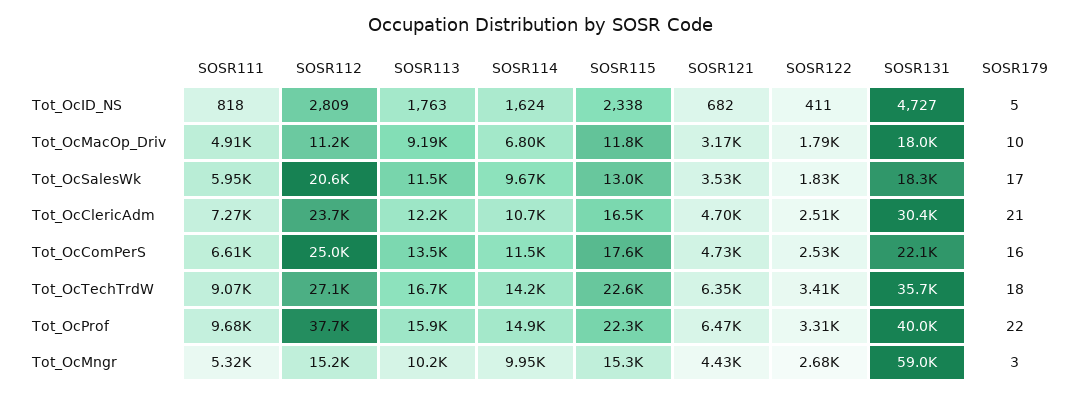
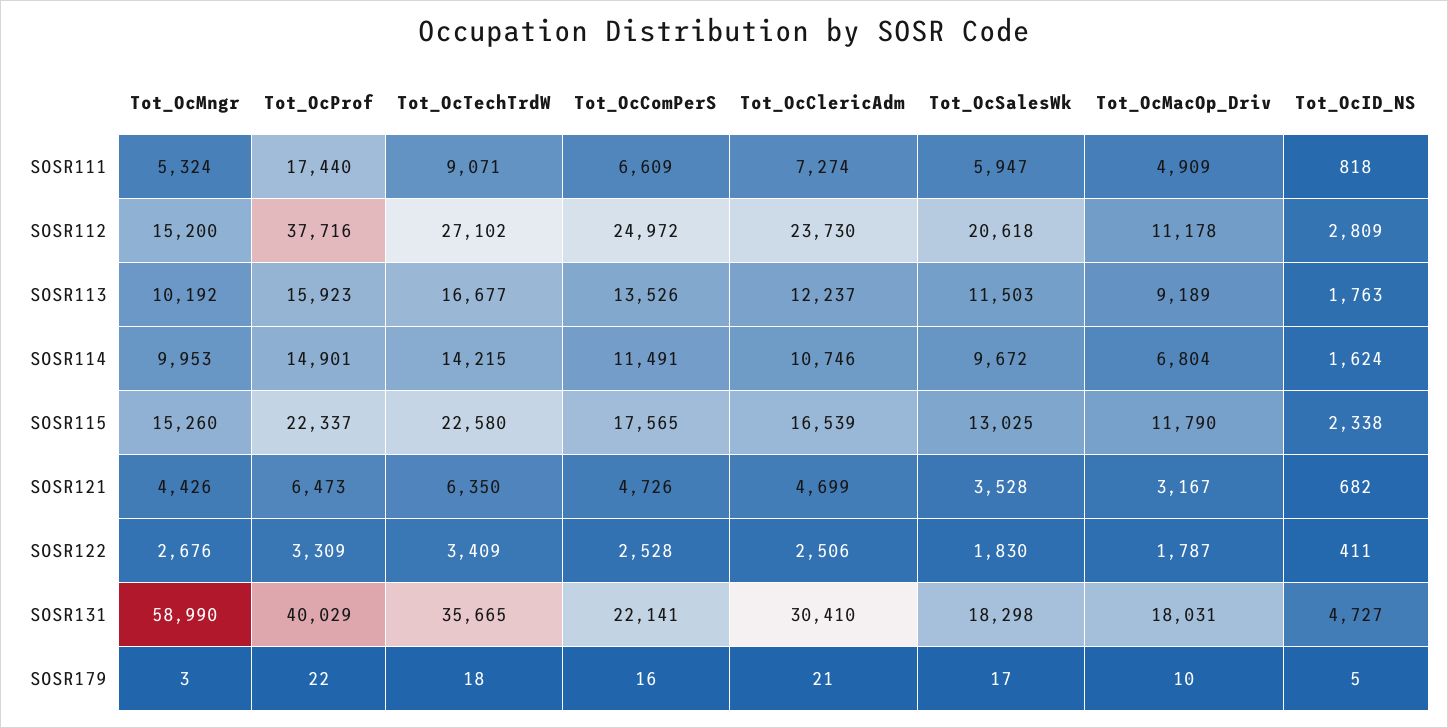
  {
    "SOSR111": {
      "Tot_OcID_NS": 818,
      "Tot_OcMacOp_Driv": 4909,
      "Tot_OcSalesWk": 5947,
      "Tot_OcClericAdm": 7274,
      "Tot_OcComPerS": 6609,
      "Tot_OcTechTrdW": 9071,
-     "Tot_OcProf": 9680,
+     "Tot_OcProf": 17440,
      "Tot_OcMngr": 5324
    },
    "SOSR112": {
      "Tot_OcID_NS": 2809,
      "Tot_OcMacOp_Driv": 11178,
      "Tot_OcSalesWk": 20618,
      "Tot_OcClericAdm": 23730,
      "Tot_OcComPerS": 24972,
      "Tot_OcTechTrdW": 27102,
      "Tot_OcProf": 37716,
      "Tot_OcMngr": 15200
    },
    "SOSR113": {
      "Tot_OcID_NS": 1763,
      "Tot_OcMacOp_Driv": 9189,
      "Tot_OcSalesWk": 11503,
      "Tot_OcClericAdm": 12237,
      "Tot_OcComPerS": 13526,
      "Tot_OcTechTrdW": 16677,
      "Tot_OcProf": 15923,
      "Tot_OcMngr": 10192
    },
    "SOSR114": {
      "Tot_OcID_NS": 1624,
      "Tot_OcMacOp_Driv": 6804,
      "Tot_OcSalesWk": 9672,
      "Tot_OcClericAdm": 10746,
      "Tot_OcComPerS": 11491,
      "Tot_OcTechTrdW": 14215,
      "Tot_OcProf": 14901,
      "Tot_OcMngr": 9953
    },
    "SOSR115": {
      "Tot_OcID_NS": 2338,
      "Tot_OcMacOp_Driv": 11790,
      "Tot_OcSalesWk": 13025,
      "Tot_OcClericAdm": 16539,
      "Tot_OcComPerS": 17565,
      "Tot_OcTechTrdW": 22580,
      "Tot_OcProf": 22337,
      "Tot_OcMngr": 15260
    },
    "SOSR121": {
      "Tot_OcID_NS": 682,
      "Tot_OcMacOp_Driv": 3167,
      "Tot_OcSalesWk": 3528,
      "Tot_OcClericAdm": 4699,
      "Tot_OcComPerS": 4726,
      "Tot_OcTechTrdW": 6350,
      "Tot_OcProf": 6473,
      "Tot_OcMngr": 4426
    },
    "SOSR122": {
      "Tot_OcID_NS": 411,
      "Tot_OcMacOp_Driv": 1787,
      "Tot_OcSalesWk": 1830,
      "Tot_OcClericAdm": 2506,
      "Tot_OcComPerS": 2528,
      "Tot_OcTechTrdW": 3409,
      "Tot_OcProf": 3309,
      "Tot_OcMngr": 2676
    },
    "SOSR131": {
      "Tot_OcID_NS": 4727,
      "Tot_OcMacOp_Driv": 18031,
      "Tot_OcSalesWk": 18298,
      "Tot_OcClericAdm": 30410,
      "Tot_OcComPerS": 22141,
      "Tot_OcTechTrdW": 35665,
      "Tot_OcProf": 40029,
      "Tot_OcMngr": 58990
    },
    "SOSR179": {
      "Tot_OcID_NS": 5,
      "Tot_OcMacOp_Driv": 10,
      "Tot_OcSalesWk": 17,
      "Tot_OcClericAdm": 21,
      "Tot_OcComPerS": 16,
      "Tot_OcTechTrdW": 18,
      "Tot_OcProf": 22,
      "Tot_OcMngr": 3
    }
  }

